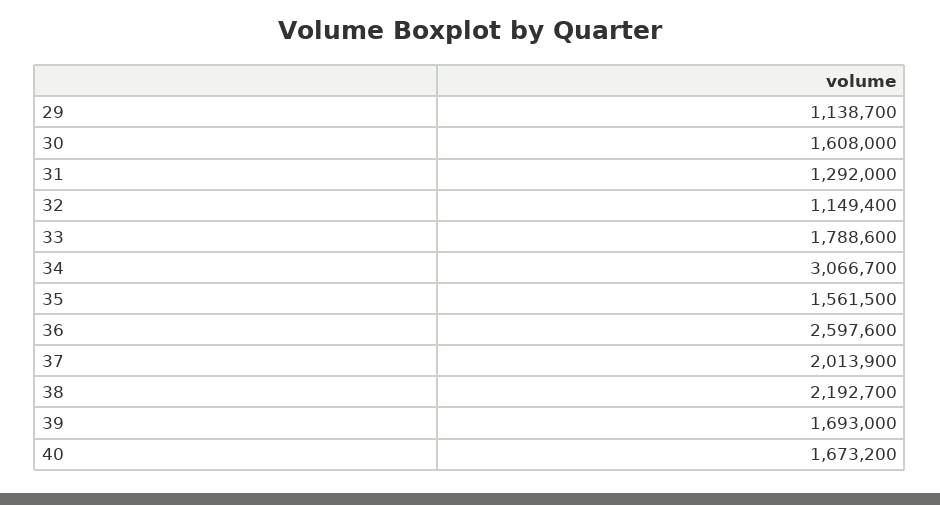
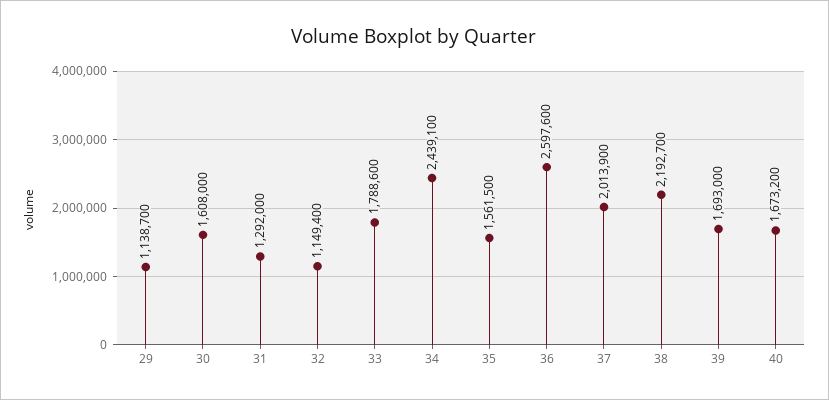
  {
    "29": 1138700,
    "30": 1608000,
    "31": 1292000,
    "32": 1149400,
    "33": 1788600,
-   "34": 3066700,
+   "34": 2439100,
    "35": 1561500,
    "36": 2597600,
    "37": 2013900,
    "38": 2192700,
    "39": 1693000,
    "40": 1673200
  }

